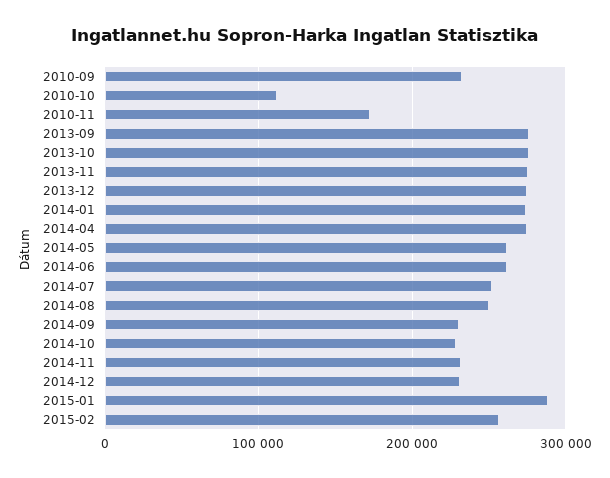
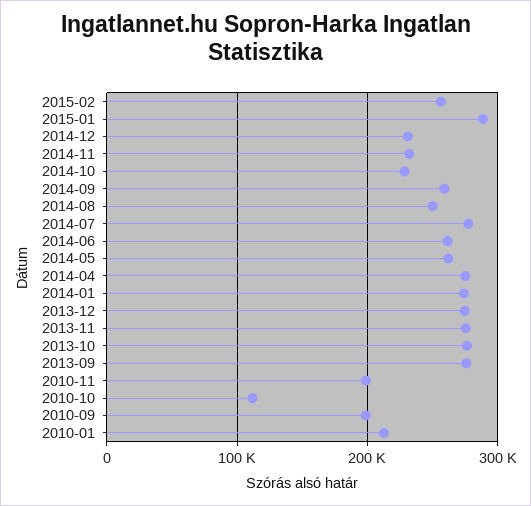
  {
-   "2010-09": 230000,
+   "2010-09": 200000,
    "2010-10": 110000,
-   "2010-11": 170000,
+   "2010-11": 200000,
    "2013-09": 280000,
    "2013-10": 280000,
    "2013-11": 280000,
    "2013-12": 270000,
    "2014-01": 270000,
    "2014-04": 280000,
    "2014-05": 260000,
    "2014-06": 260000,
-   "2014-07": 250000,
+   "2014-07": 280000,
    "2014-08": 250000,
-   "2014-09": 230000,
+   "2014-09": 260000,
    "2014-10": 230000,
    "2014-11": 230000,
    "2014-12": 230000,
    "2015-01": 290000,
-   "2015-02": 260000
+   "2015-02": 260000,
+   "2010-01": 210000
  }

